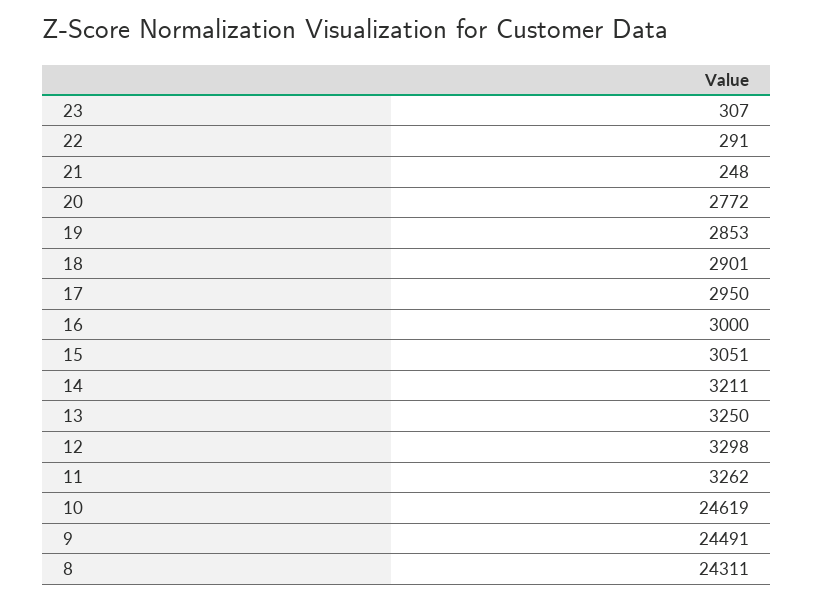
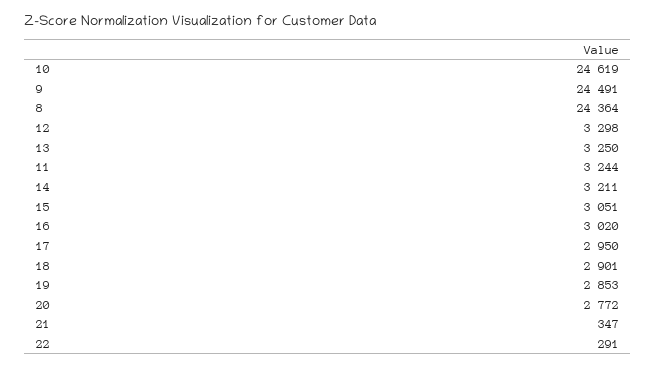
  {
-   "23": 307,
    "22": 291,
-   "21": 248,
+   "21": 347,
    "20": 2772,
    "19": 2853,
    "18": 2901,
    "17": 2950,
-   "16": 3000,
+   "16": 3020,
    "15": 3051,
    "14": 3211,
    "13": 3250,
    "12": 3298,
-   "11": 3262,
+   "11": 3244,
    "10": 24619,
    "9": 24491,
-   "8": 24311
+   "8": 24364
  }

